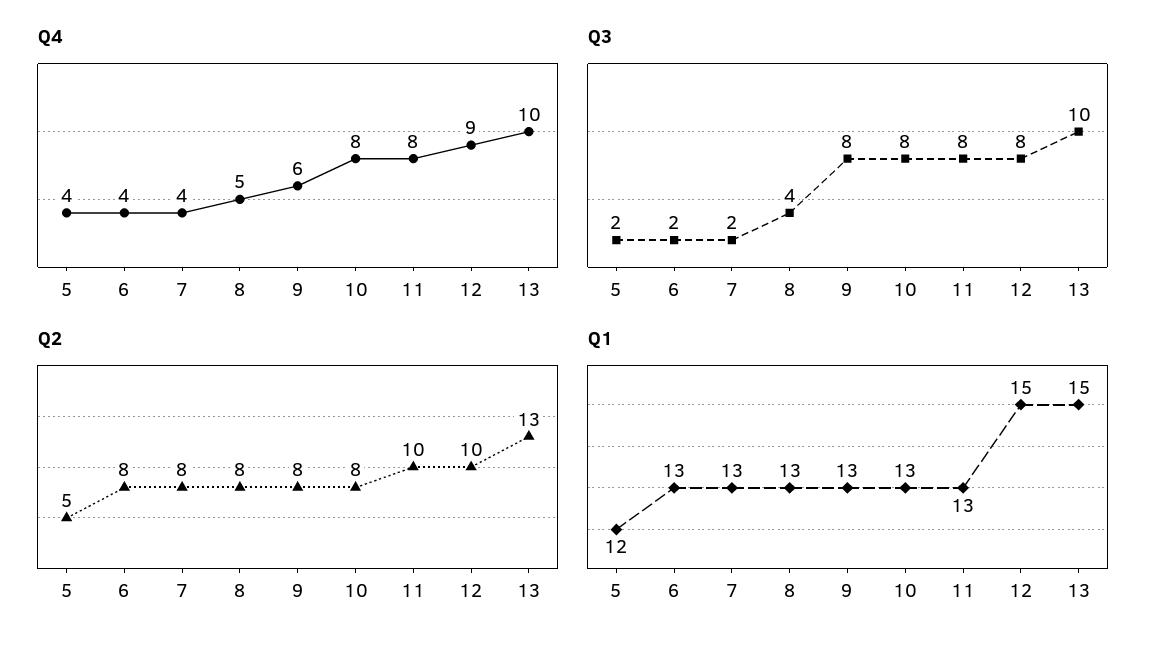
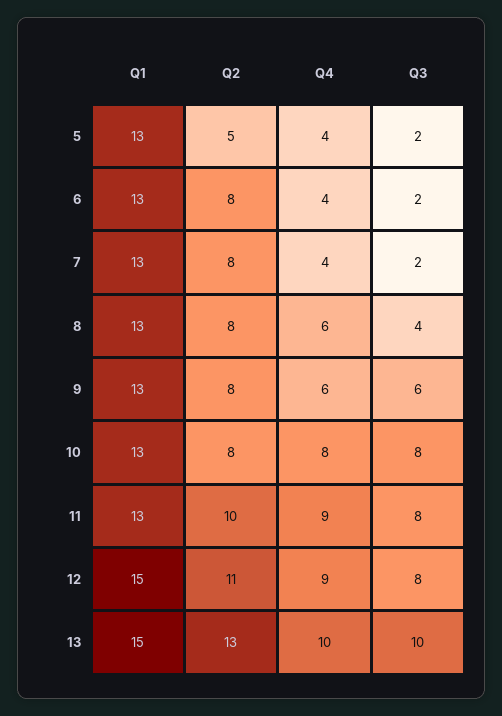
  {
    "Q4": {
      "5": 4,
      "6": 4,
      "7": 4,
-     "8": 5,
+     "8": 6,
      "9": 6,
      "10": 8,
-     "11": 8,
+     "11": 9,
      "12": 9,
      "13": 10
    },
    "Q3": {
      "5": 2,
      "6": 2,
      "7": 2,
      "8": 4,
-     "9": 8,
+     "9": 6,
      "10": 8,
      "11": 8,
      "12": 8,
      "13": 10
    },
    "Q2": {
      "5": 5,
      "6": 8,
      "7": 8,
      "8": 8,
      "9": 8,
      "10": 8,
      "11": 10,
-     "12": 10,
+     "12": 11,
      "13": 13
    },
    "Q1": {
-     "5": 12,
+     "5": 13,
      "6": 13,
      "7": 13,
      "8": 13,
      "9": 13,
      "10": 13,
      "11": 13,
      "12": 15,
      "13": 15
    }
  }

